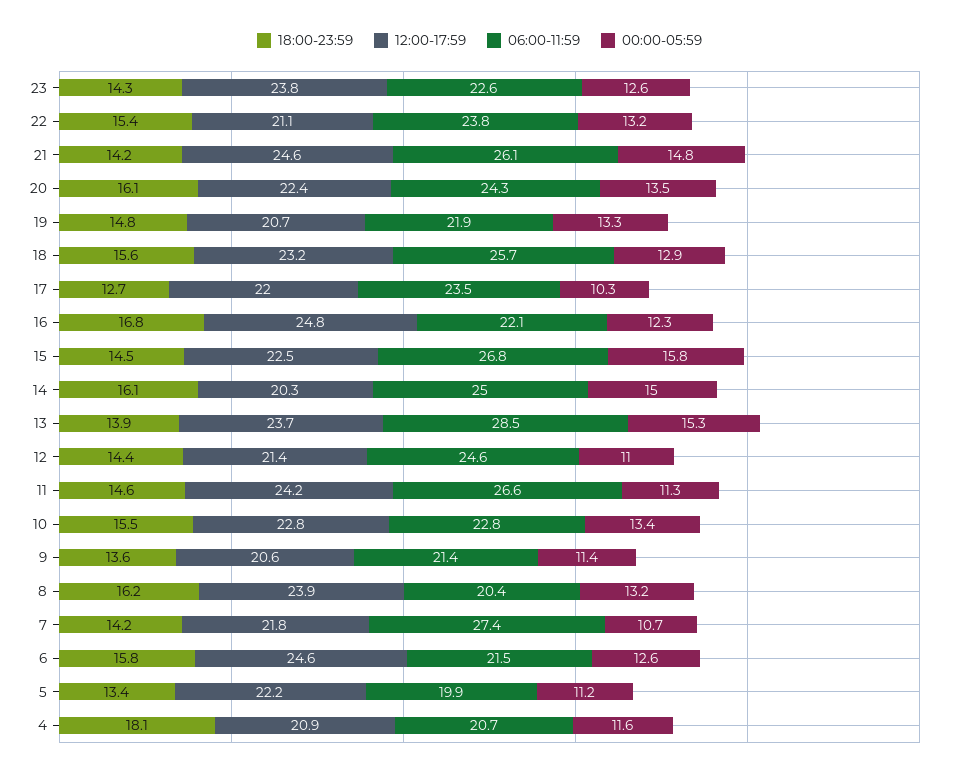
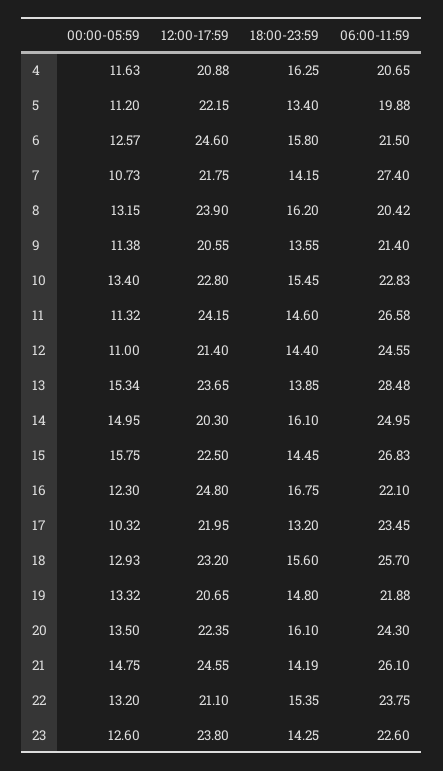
  {
    "18:00-23:59": {
      "23": 14.25,
      "22": 15.35,
      "21": 14.19,
      "20": 16.1,
      "19": 14.8,
      "18": 15.6,
-     "17": 12.7,
+     "17": 13.2,
      "16": 16.75,
      "15": 14.45,
      "14": 16.1,
      "13": 13.85,
      "12": 14.4,
      "11": 14.6,
      "10": 15.45,
      "9": 13.55,
      "8": 16.2,
      "7": 14.15,
      "6": 15.8,
      "5": 13.4,
-     "4": 18.1
+     "4": 16.25
    },
    "12:00-17:59": {
      "23": 23.8,
      "22": 21.1,
      "21": 24.55,
      "20": 22.35,
      "19": 20.65,
      "18": 23.2,
      "17": 21.95,
      "16": 24.8,
      "15": 22.5,
      "14": 20.3,
      "13": 23.65,
      "12": 21.4,
      "11": 24.15,
      "10": 22.8,
      "9": 20.55,
      "8": 23.9,
      "7": 21.75,
      "6": 24.6,
      "5": 22.15,
      "4": 20.88
    },
    "06:00-11:59": {
      "23": 22.6,
      "22": 23.75,
      "21": 26.1,
      "20": 24.3,
      "19": 21.88,
      "18": 25.7,
      "17": 23.45,
      "16": 22.1,
      "15": 26.83,
      "14": 24.95,
      "13": 28.48,
      "12": 24.55,
      "11": 26.58,
      "10": 22.83,
      "9": 21.4,
      "8": 20.42,
      "7": 27.4,
      "6": 21.5,
      "5": 19.88,
      "4": 20.65
    },
    "00:00-05:59": {
      "23": 12.6,
      "22": 13.2,
      "21": 14.75,
      "20": 13.5,
      "19": 13.32,
      "18": 12.93,
      "17": 10.32,
      "16": 12.3,
      "15": 15.75,
      "14": 14.95,
      "13": 15.34,
      "12": 11,
      "11": 11.32,
      "10": 13.4,
      "9": 11.38,
      "8": 13.15,
      "7": 10.73,
      "6": 12.57,
      "5": 11.2,
      "4": 11.63
    }
  }

